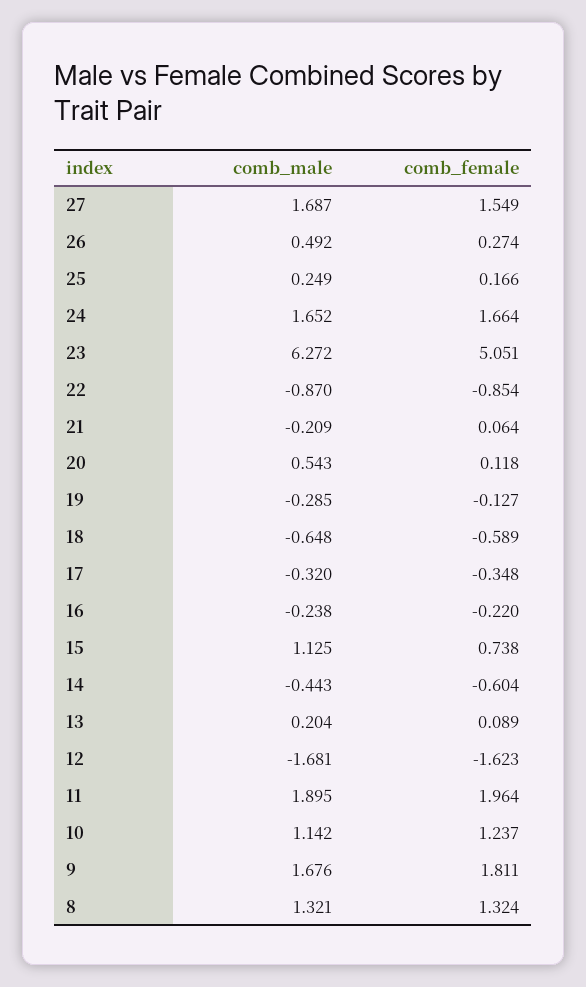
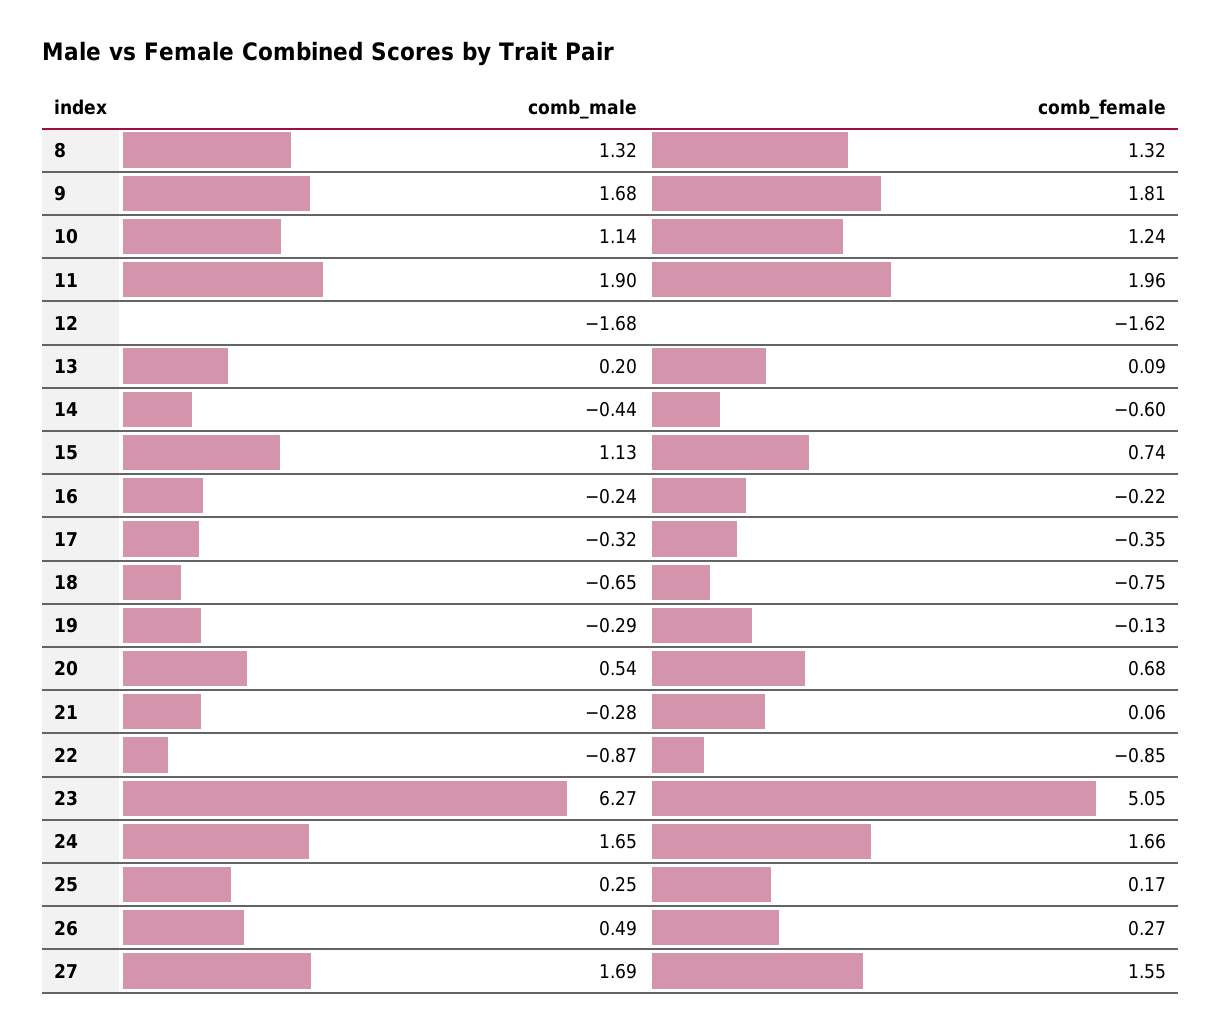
  {
    "comb_male": {
      "27": 1.687,
      "26": 0.492,
      "25": 0.249,
      "24": 1.652,
      "23": 6.272,
      "22": -0.87,
-     "21": -0.209,
+     "21": -0.28,
      "20": 0.543,
      "19": -0.285,
      "18": -0.648,
      "17": -0.32,
      "16": -0.238,
      "15": 1.125,
      "14": -0.443,
      "13": 0.204,
      "12": -1.681,
      "11": 1.895,
      "10": 1.142,
      "9": 1.676,
      "8": 1.321
    },
    "comb_female": {
      "27": 1.549,
      "26": 0.274,
      "25": 0.166,
      "24": 1.664,
      "23": 5.051,
      "22": -0.854,
      "21": 0.064,
-     "20": 0.118,
+     "20": 0.68,
      "19": -0.127,
-     "18": -0.589,
+     "18": -0.75,
      "17": -0.348,
      "16": -0.22,
      "15": 0.738,
      "14": -0.604,
      "13": 0.089,
      "12": -1.623,
      "11": 1.964,
      "10": 1.237,
      "9": 1.811,
      "8": 1.324
    }
  }

